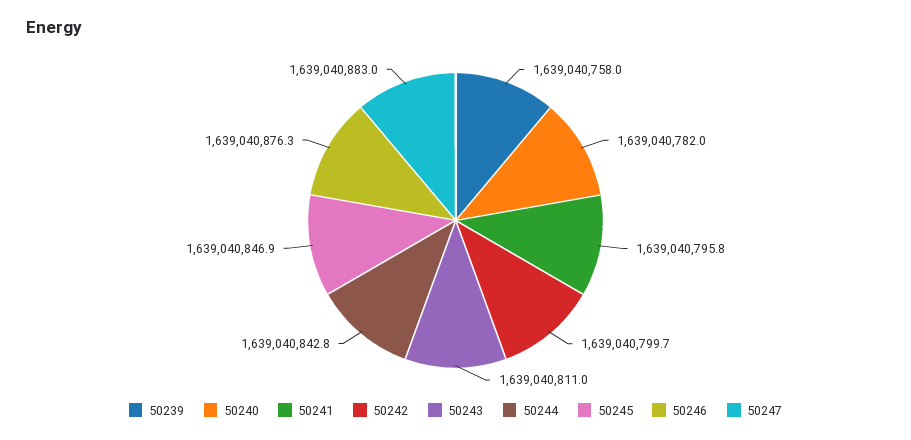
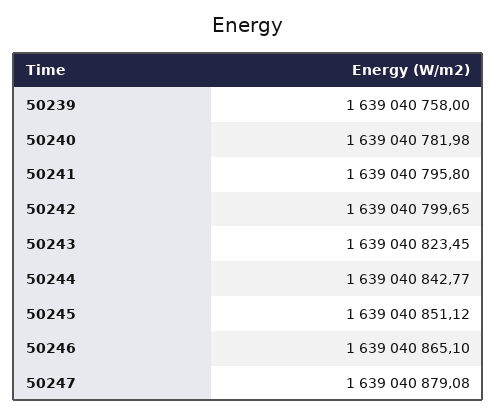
  {
    "50239": 1639040758,
    "50240": 1639040781.98,
    "50241": 1639040795.8,
    "50242": 1639040799.65,
-   "50243": 1639040811,
+   "50243": 1639040823.45,
    "50244": 1639040842.77,
-   "50245": 1639040846.9,
+   "50245": 1639040851.12,
-   "50246": 1639040876.3,
+   "50246": 1639040865.1,
-   "50247": 1639040883
+   "50247": 1639040879.08
  }

